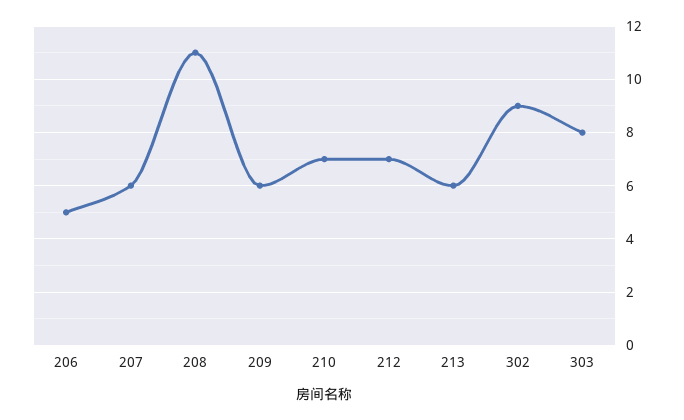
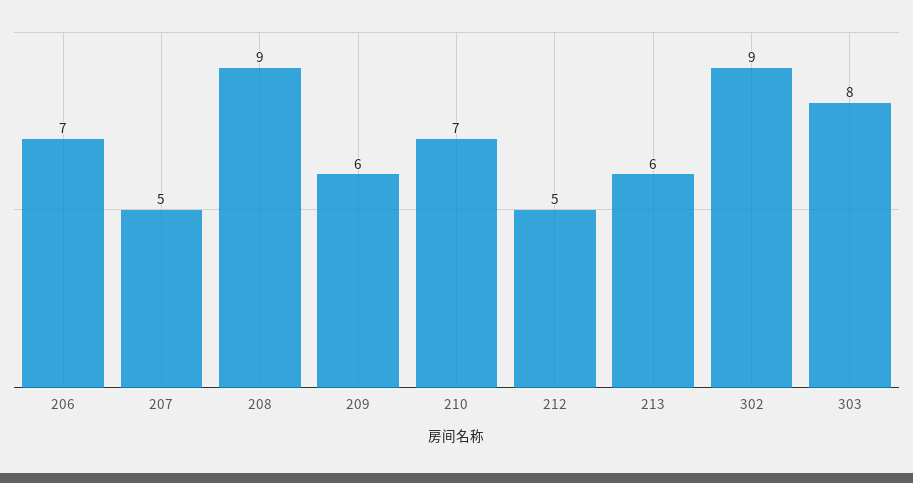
  {
-   "206": 5,
+   "206": 7,
-   "207": 6,
+   "207": 5,
-   "208": 11,
+   "208": 9,
    "209": 6,
    "210": 7,
-   "212": 7,
+   "212": 5,
    "213": 6,
    "302": 9,
    "303": 8
  }

